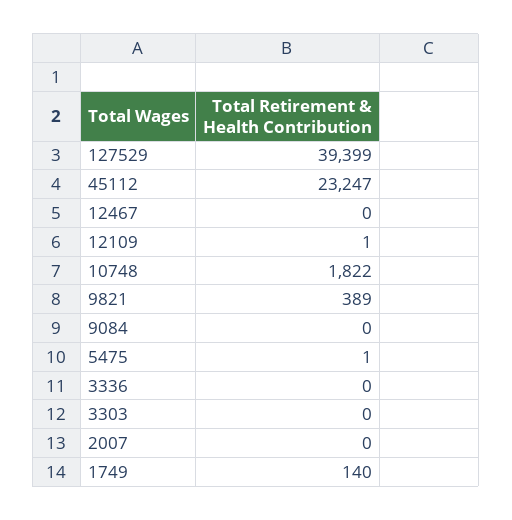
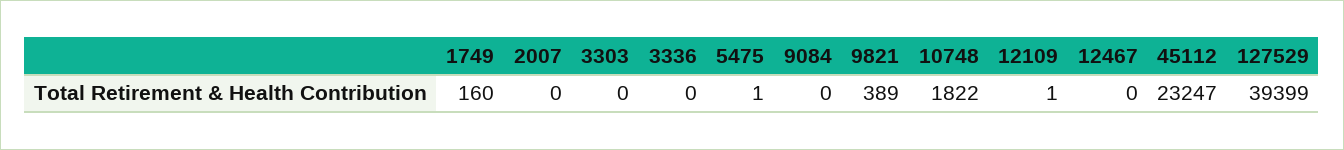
  {
    "127529": 39399,
    "45112": 23247,
    "12467": 0,
    "12109": 1,
    "10748": 1822,
    "9821": 389,
    "9084": 0,
    "5475": 1,
    "3336": 0,
    "3303": 0,
    "2007": 0,
-   "1749": 140
+   "1749": 160
  }

